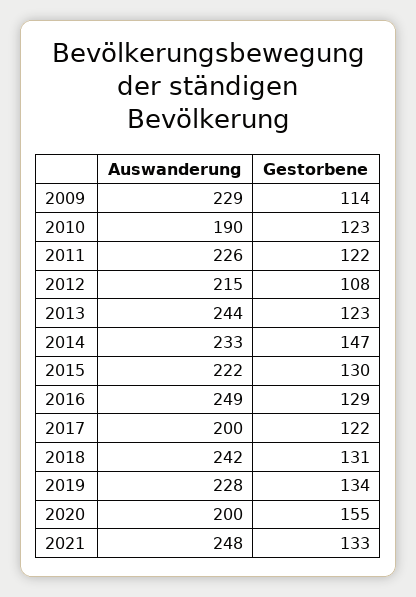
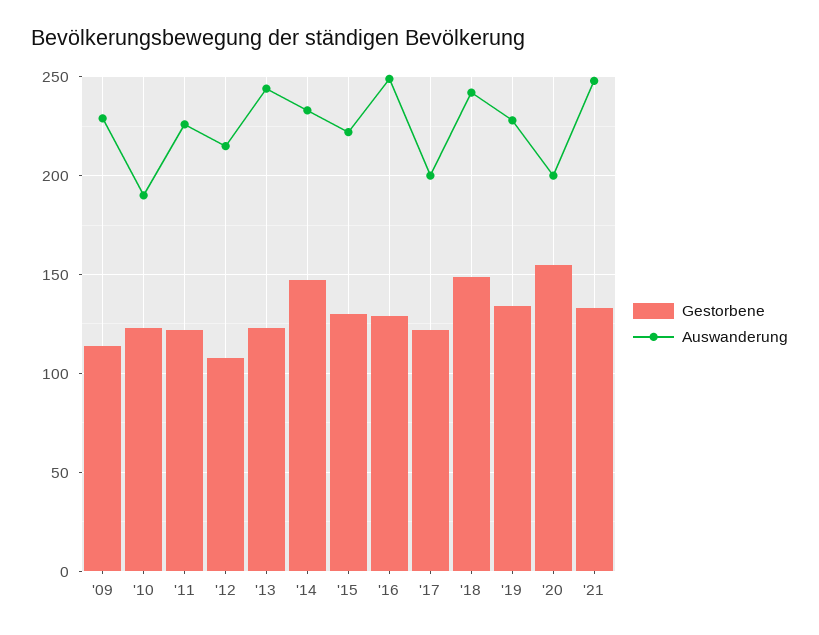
  {
    "Auswanderung": {
      "2009": 229,
      "2010": 190,
      "2011": 226,
      "2012": 215,
      "2013": 244,
      "2014": 233,
      "2015": 222,
      "2016": 249,
      "2017": 200,
      "2018": 242,
      "2019": 228,
      "2020": 200,
      "2021": 248
    },
    "Gestorbene": {
      "2009": 114,
      "2010": 123,
      "2011": 122,
      "2012": 108,
      "2013": 123,
      "2014": 147,
      "2015": 130,
      "2016": 129,
      "2017": 122,
-     "2018": 131,
+     "2018": 150,
      "2019": 134,
      "2020": 155,
      "2021": 133
    }
  }

